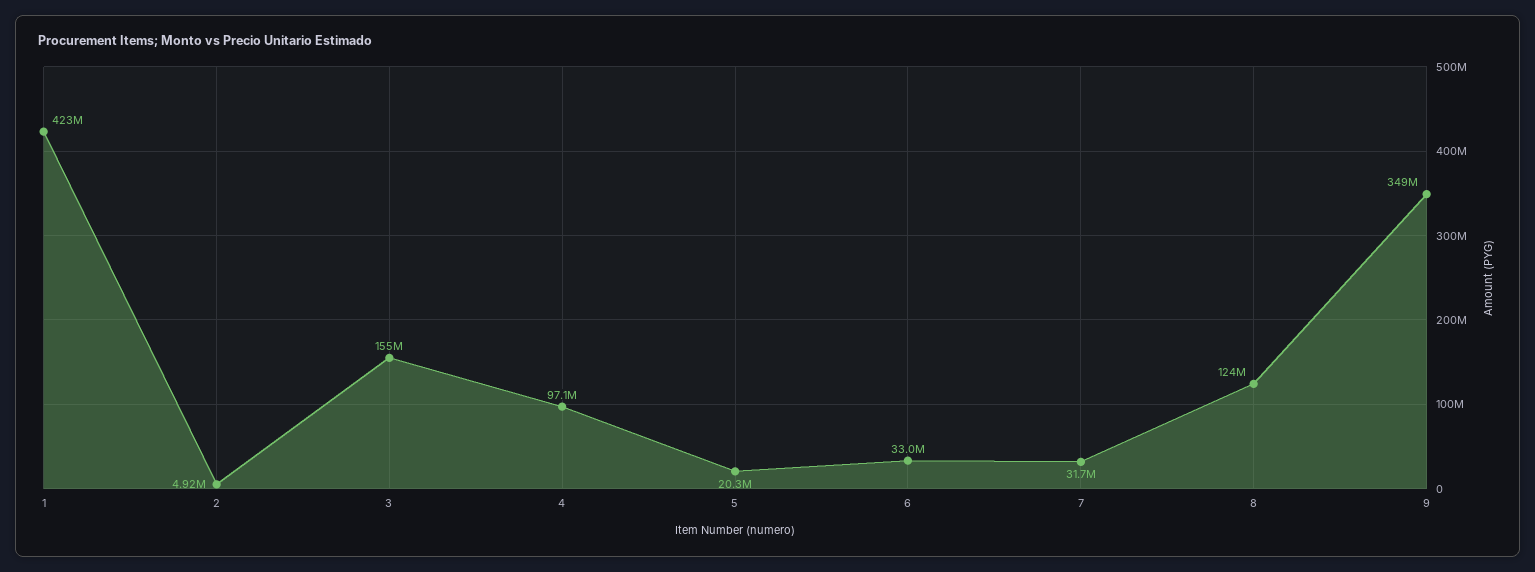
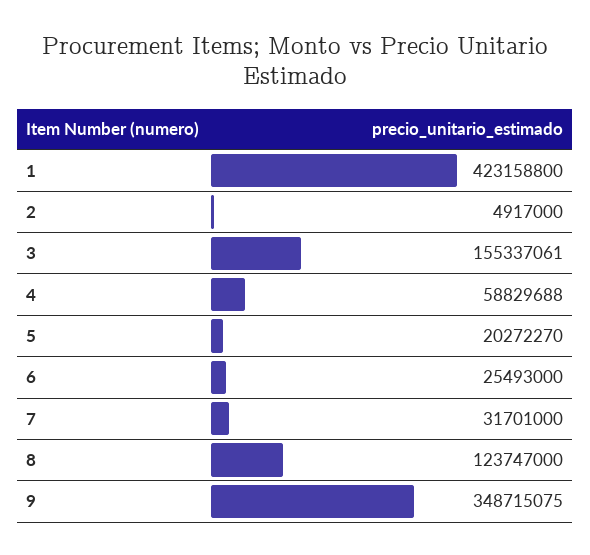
  {
    "1": 423158800,
    "2": 4917000,
    "3": 155337061,
-   "4": 97100000,
+   "4": 58829688,
    "5": 20272270,
-   "6": 33000000,
+   "6": 25493000,
    "7": 31701000,
    "8": 123747000,
    "9": 348715075
  }

